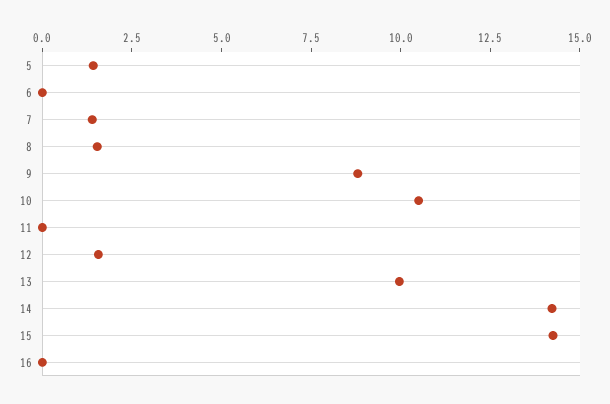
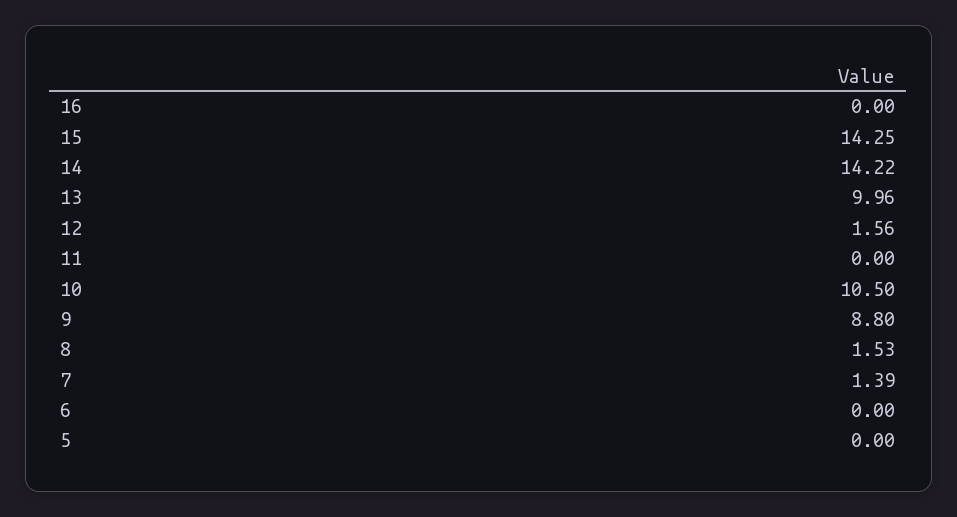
  {
-   "5": 1.5,
+   "5": 0,
    "6": 0,
    "7": 1.39,
    "8": 1.53,
    "9": 8.8,
    "10": 10.5,
    "11": 0,
    "12": 1.56,
    "13": 9.96,
    "14": 14.22,
    "15": 14.25,
    "16": 0
  }

